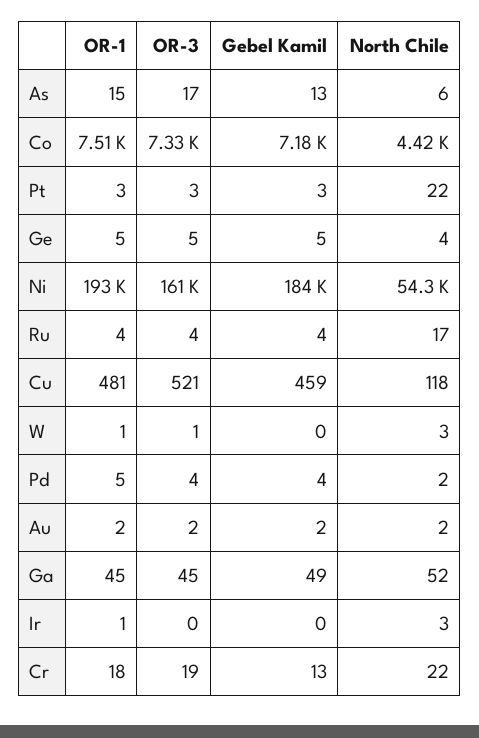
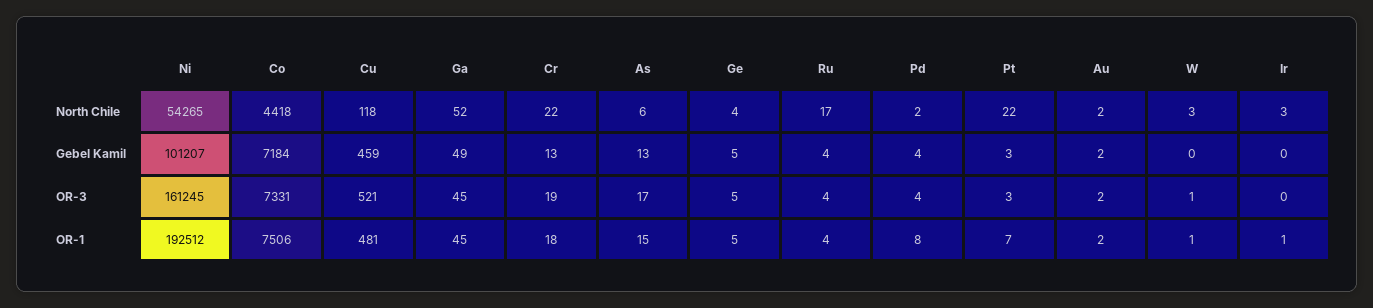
  {
    "OR-1": {
      "As": 15,
      "Co": 7506,
-     "Pt": 3,
+     "Pt": 7,
      "Ge": 5,
      "Ni": 192512,
      "Ru": 4,
      "Cu": 481,
      "W": 1,
-     "Pd": 5,
+     "Pd": 8,
      "Au": 2,
      "Ga": 45,
      "Ir": 1,
      "Cr": 18
    },
    "OR-3": {
      "As": 17,
      "Co": 7331,
      "Pt": 3,
      "Ge": 5,
      "Ni": 161245,
      "Ru": 4,
      "Cu": 521,
      "W": 1,
      "Pd": 4,
      "Au": 2,
      "Ga": 45,
      "Ir": 0,
      "Cr": 19
    },
    "Gebel Kamil": {
      "As": 13,
      "Co": 7184,
      "Pt": 3,
      "Ge": 5,
-     "Ni": 184000,
+     "Ni": 101207,
      "Ru": 4,
      "Cu": 459,
      "W": 0,
      "Pd": 4,
      "Au": 2,
      "Ga": 49,
      "Ir": 0,
      "Cr": 13
    },
    "North Chile": {
      "As": 6,
      "Co": 4418,
      "Pt": 22,
      "Ge": 4,
      "Ni": 54265,
      "Ru": 17,
      "Cu": 118,
      "W": 3,
      "Pd": 2,
      "Au": 2,
      "Ga": 52,
      "Ir": 3,
      "Cr": 22
    }
  }

